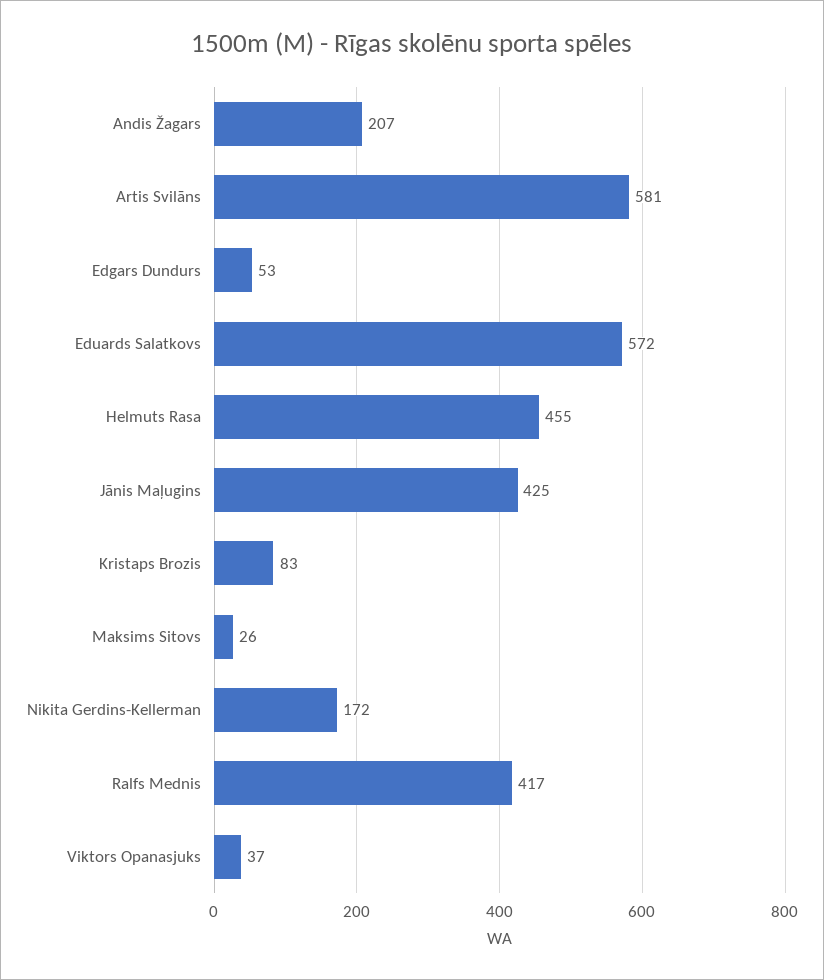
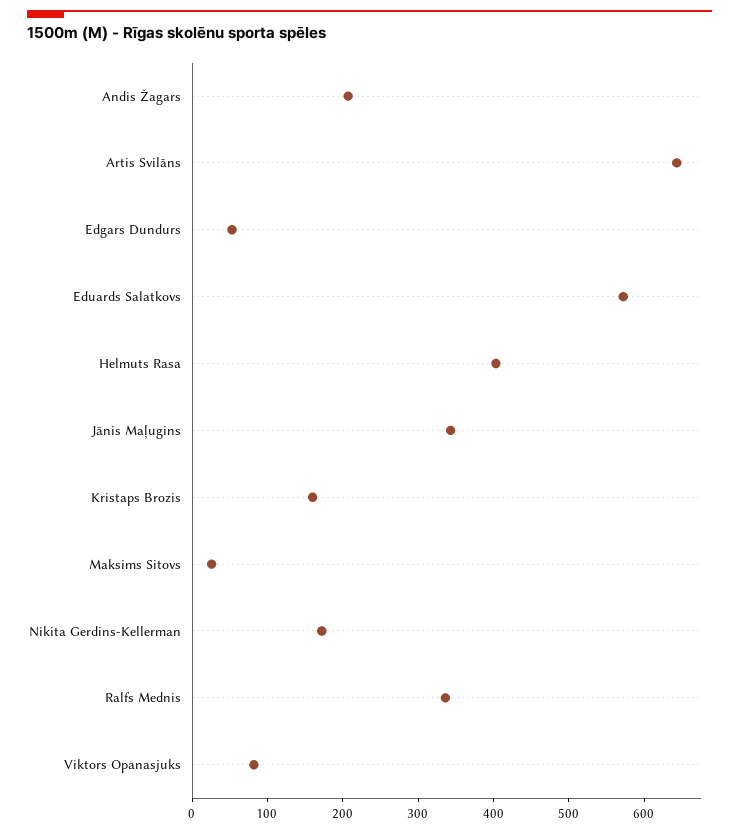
  {
    "Andis Žagars": 207,
-   "Artis Svilāns": 581,
+   "Artis Svilāns": 640,
    "Edgars Dundurs": 53,
    "Eduards Salatkovs": 572,
-   "Helmuts Rasa": 455,
+   "Helmuts Rasa": 400,
-   "Jānis Maļugins": 425,
+   "Jānis Maļugins": 340,
-   "Kristaps Brozis": 83,
+   "Kristaps Brozis": 160,
    "Maksims Sitovs": 26,
    "Nikita Gerdins-Kellerman": 172,
-   "Ralfs Mednis": 417,
+   "Ralfs Mednis": 340,
-   "Viktors Opanasjuks": 37
+   "Viktors Opanasjuks": 80
  }

